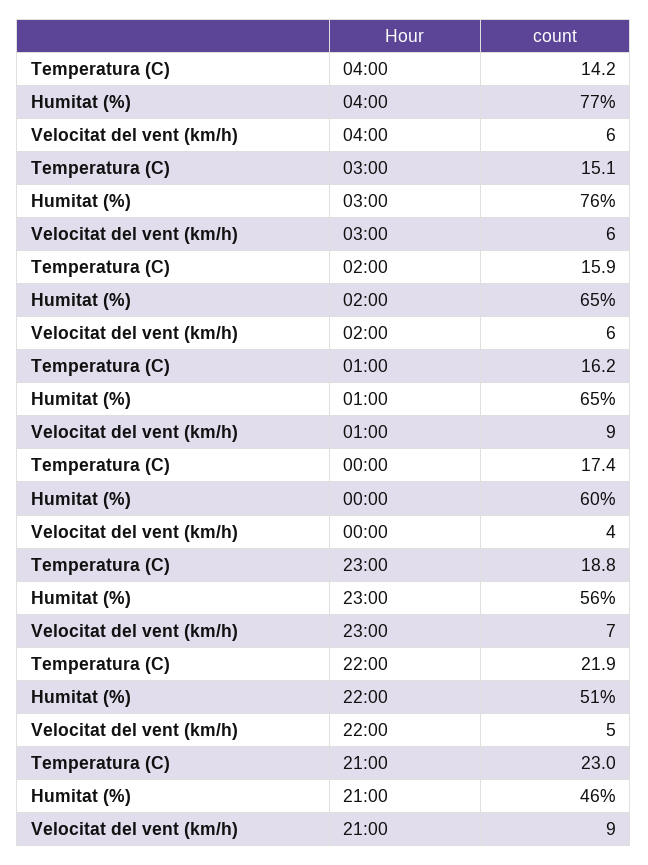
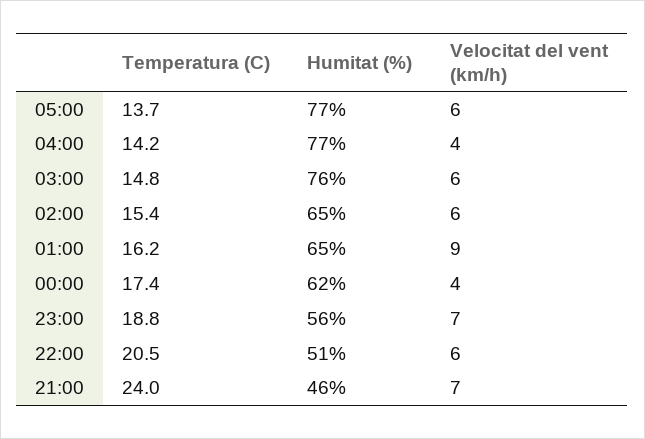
  {
    "Temperatura (C)": {
      "04:00": 14.2,
-     "03:00": 15.1,
+     "03:00": 14.8,
-     "02:00": 15.9,
+     "02:00": 15.4,
      "01:00": 16.2,
      "00:00": 17.4,
      "23:00": 18.8,
-     "22:00": 21.9,
+     "22:00": 20.5,
-     "21:00": 23
+     "21:00": 24,
+     "05:00": 13.7
    },
    "Humitat (%)": {
      "04:00": 77,
      "03:00": 76,
      "02:00": 65,
      "01:00": 65,
-     "00:00": 60,
+     "00:00": 62,
      "23:00": 56,
      "22:00": 51,
-     "21:00": 46
+     "21:00": 46,
+     "05:00": 77
    },
    "Velocitat del vent (km/h)": {
-     "04:00": 6,
+     "04:00": 4,
      "03:00": 6,
      "02:00": 6,
      "01:00": 9,
      "00:00": 4,
      "23:00": 7,
-     "22:00": 5,
+     "22:00": 6,
-     "21:00": 9
+     "21:00": 7,
+     "05:00": 6
    }
  }

